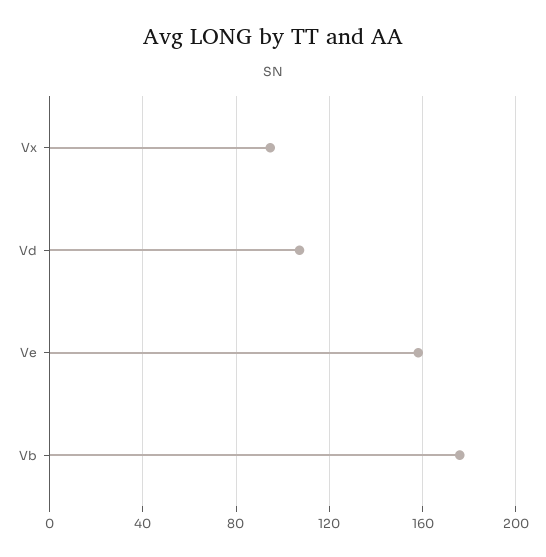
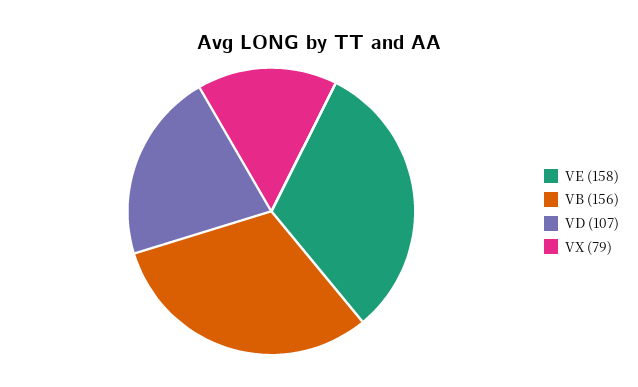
  {
-   "Vx": 95,
+   "Vx": 79,
    "Vd": 107,
    "Ve": 158,
-   "Vb": 175
+   "Vb": 156
  }

